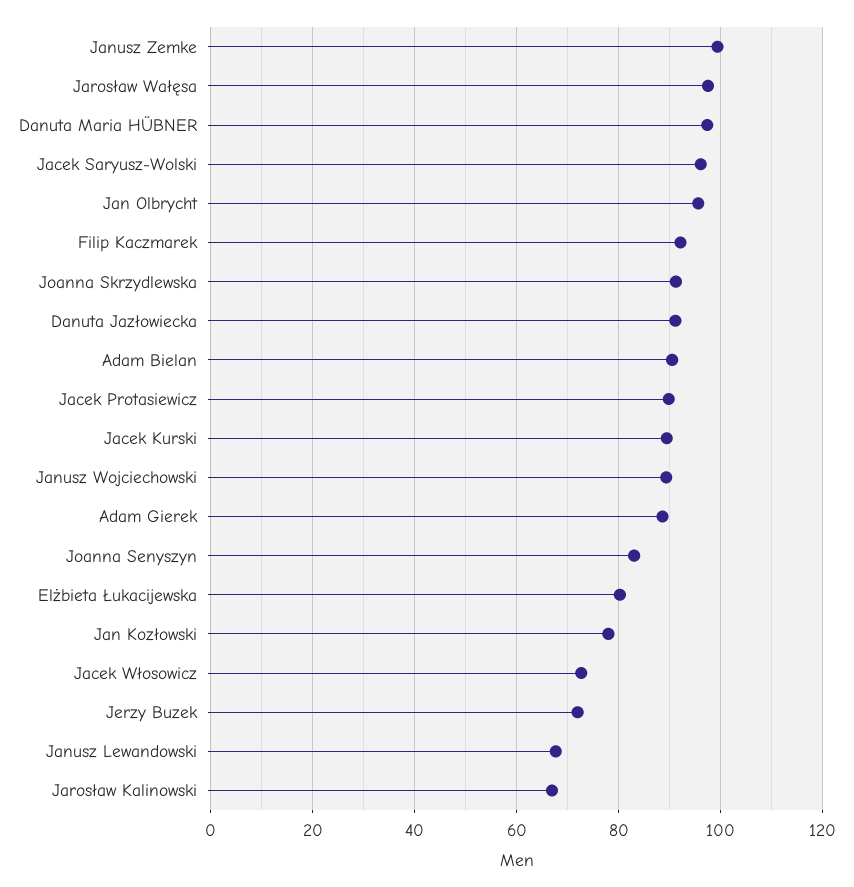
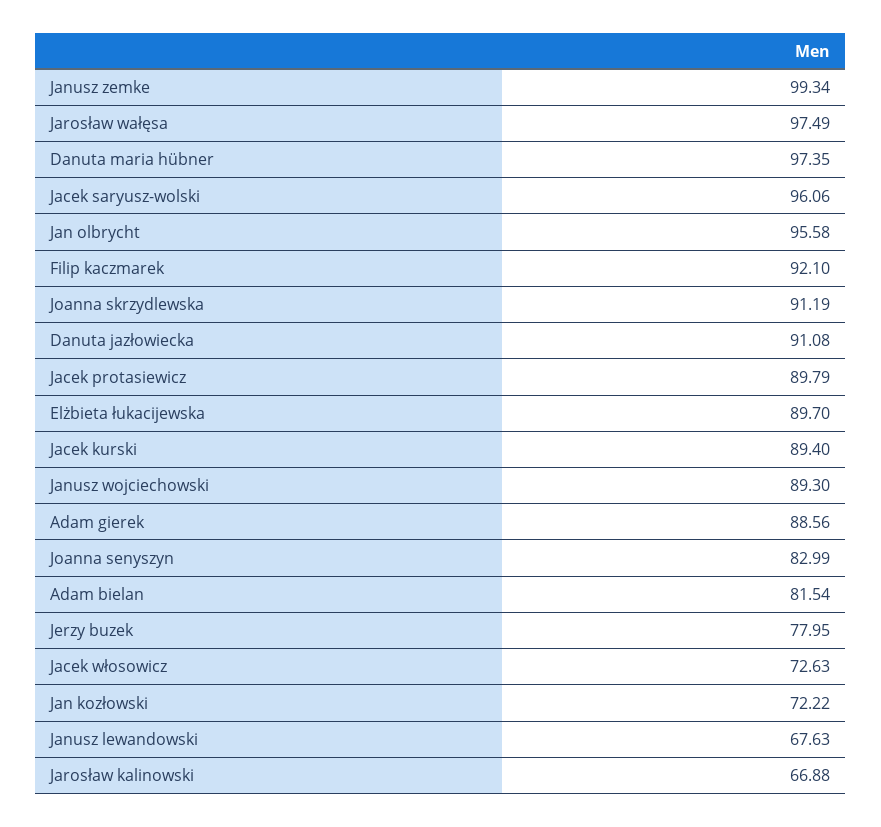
  {
    "Janusz Zemke": 99.34,
    "Jarosław Wałęsa": 97.49,
    "Danuta Maria HÜBNER": 97.35,
    "Jacek Saryusz-Wolski": 96.06,
    "Jan Olbrycht": 95.58,
    "Filip Kaczmarek": 92.1,
    "Joanna Skrzydlewska": 91.19,
    "Danuta Jazłowiecka": 91.08,
-   "Adam Bielan": 90,
+   "Adam Bielan": 81.54,
    "Jacek Protasiewicz": 89.79,
    "Jacek Kurski": 89.4,
    "Janusz Wojciechowski": 89.3,
    "Adam Gierek": 88.56,
    "Joanna Senyszyn": 82.99,
-   "Elżbieta Łukacijewska": 80,
+   "Elżbieta Łukacijewska": 89.7,
-   "Jan Kozłowski": 78,
+   "Jan Kozłowski": 72.22,
    "Jacek Włosowicz": 72.63,
-   "Jerzy Buzek": 72,
+   "Jerzy Buzek": 77.95,
    "Janusz Lewandowski": 67.63,
    "Jarosław Kalinowski": 66.88
  }

